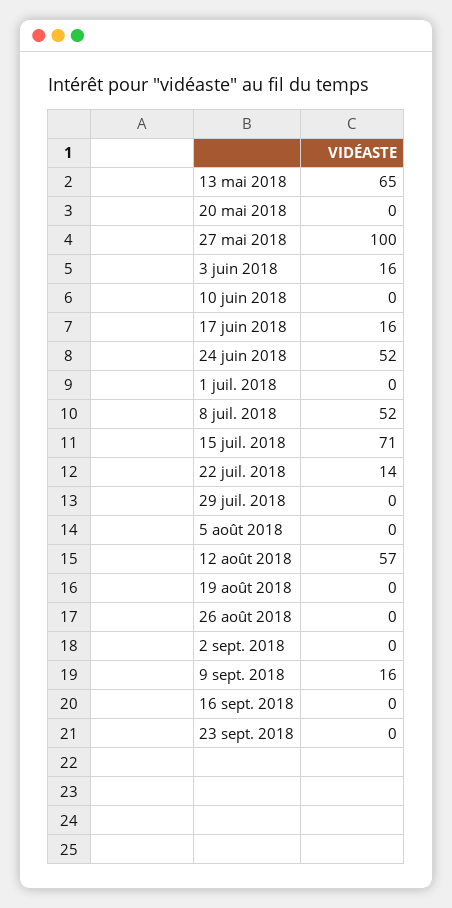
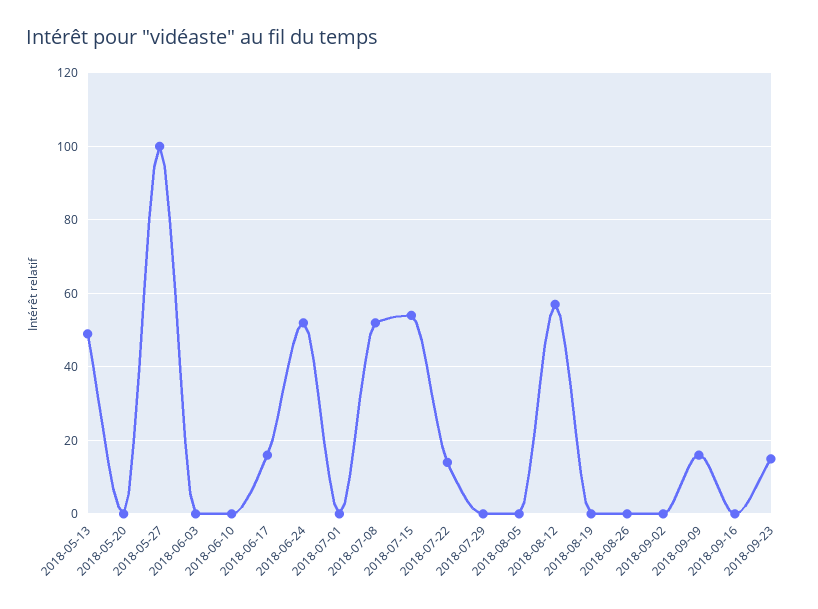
  {
-   "13 mai 2018": 65,
+   "13 mai 2018": 50,
    "20 mai 2018": 0,
    "27 mai 2018": 100,
-   "3 juin 2018": 16,
+   "3 juin 2018": 0,
    "10 juin 2018": 0,
    "17 juin 2018": 16,
    "24 juin 2018": 52,
    "1 juil. 2018": 0,
    "8 juil. 2018": 52,
-   "15 juil. 2018": 71,
+   "15 juil. 2018": 55,
    "22 juil. 2018": 14,
    "29 juil. 2018": 0,
    "5 août 2018": 0,
    "12 août 2018": 57,
    "19 août 2018": 0,
    "26 août 2018": 0,
    "2 sept. 2018": 0,
    "9 sept. 2018": 16,
    "16 sept. 2018": 0,
-   "23 sept. 2018": 0
+   "23 sept. 2018": 15
  }

